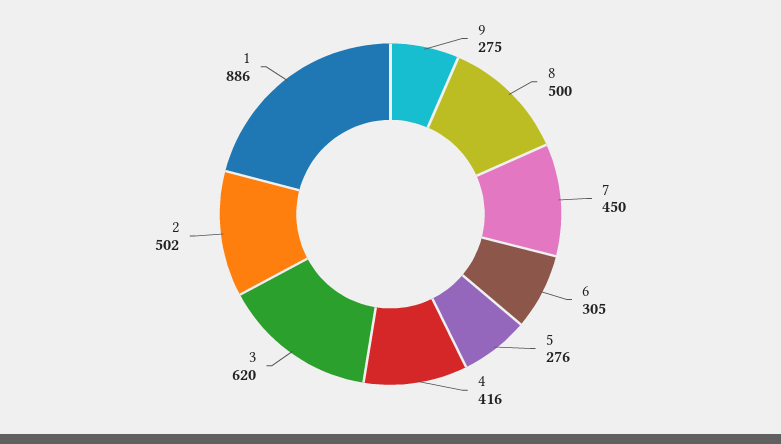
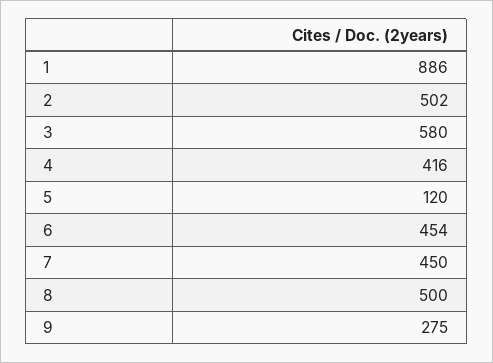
  {
    "9": 275,
    "8": 500,
    "7": 450,
-   "6": 305,
+   "6": 454,
-   "5": 276,
+   "5": 120,
    "4": 416,
-   "3": 620,
+   "3": 580,
    "2": 502,
    "1": 886
  }

